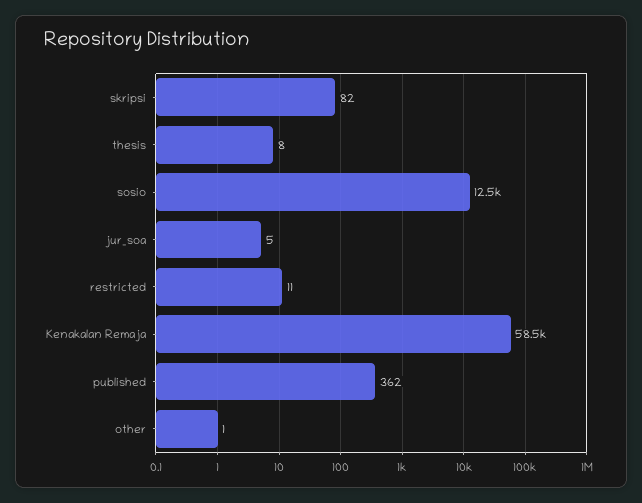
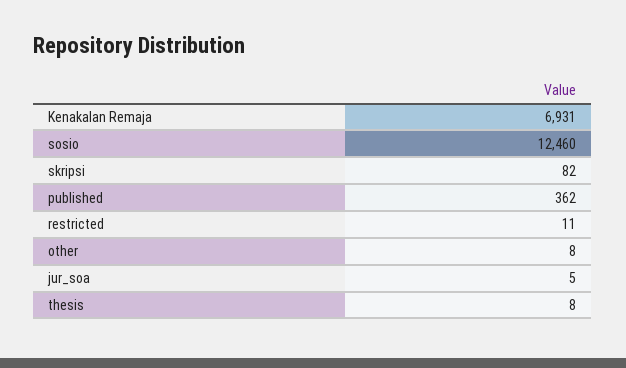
  {
    "skripsi": 82,
    "thesis": 8,
    "sosio": 12460,
    "jur_soa": 5,
    "restricted": 11,
-   "Kenakalan Remaja": 58500,
+   "Kenakalan Remaja": 6931,
    "published": 362,
-   "other": 1
+   "other": 8
  }

